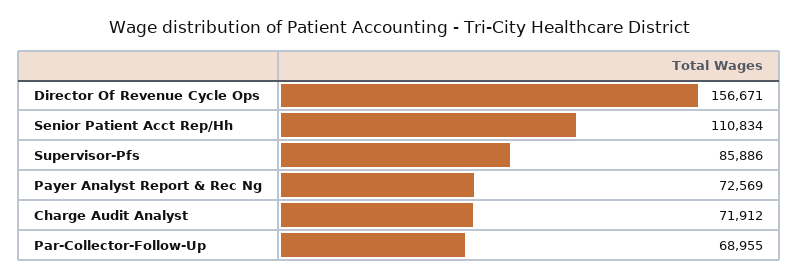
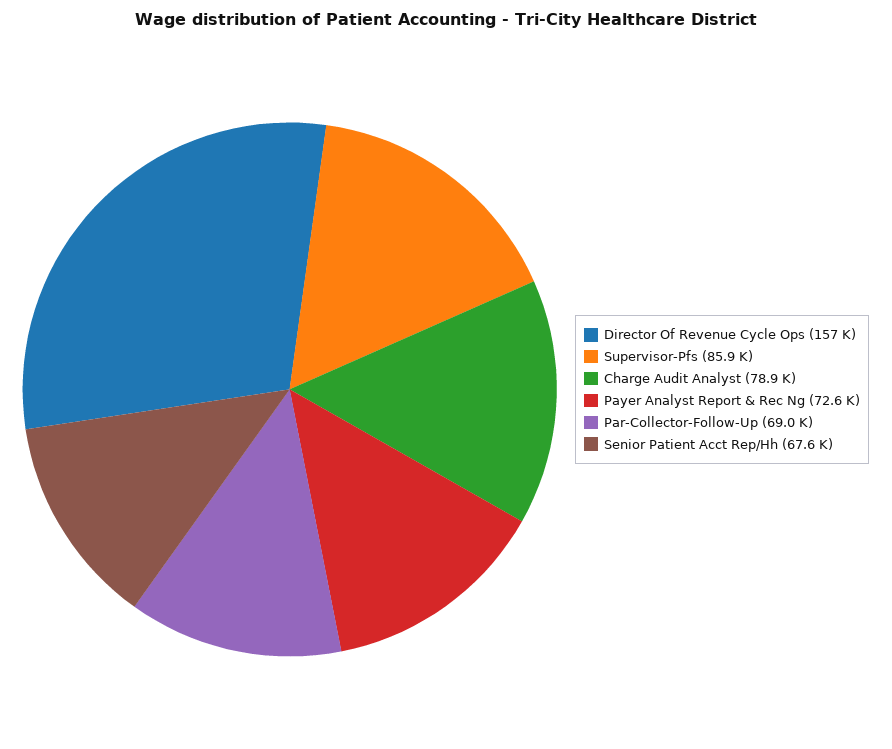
  {
    "Director Of Revenue Cycle Ops": 156671,
-   "Senior Patient Acct Rep/Hh": 110834,
+   "Senior Patient Acct Rep/Hh": 67600,
    "Supervisor-Pfs": 85886,
    "Payer Analyst Report & Rec Ng": 72569,
-   "Charge Audit Analyst": 71912,
+   "Charge Audit Analyst": 78900,
    "Par-Collector-Follow-Up": 68955
  }

